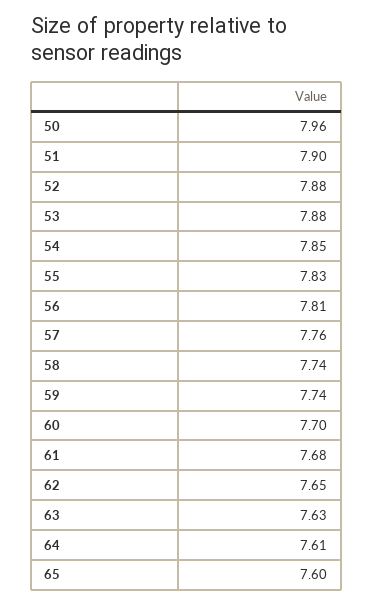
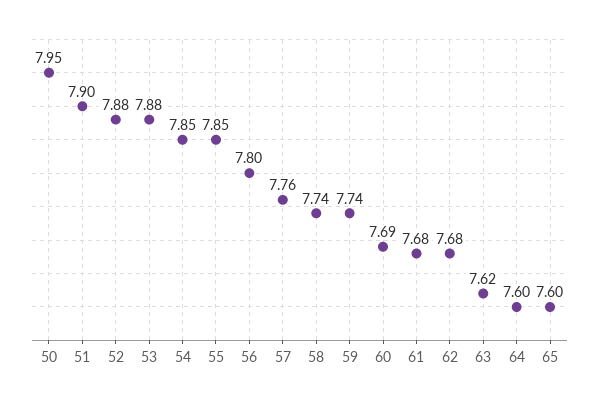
  {
-   "50": 7.96,
+   "50": 7.95,
    "51": 7.9,
    "52": 7.88,
    "53": 7.88,
    "54": 7.85,
-   "55": 7.83,
+   "55": 7.85,
-   "56": 7.81,
+   "56": 7.8,
    "57": 7.76,
    "58": 7.74,
    "59": 7.74,
-   "60": 7.7,
+   "60": 7.69,
    "61": 7.68,
-   "62": 7.65,
+   "62": 7.68,
-   "63": 7.63,
+   "63": 7.62,
-   "64": 7.61,
+   "64": 7.6,
    "65": 7.6
  }

